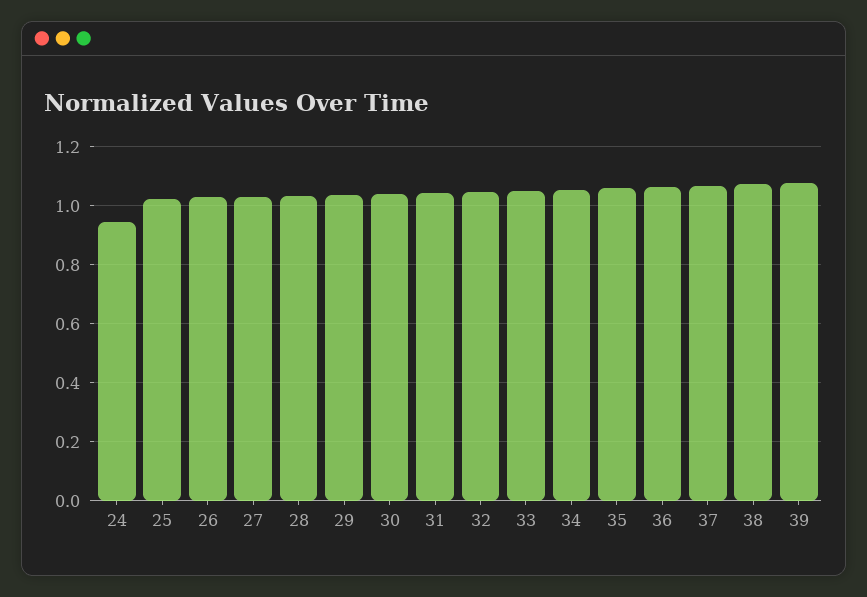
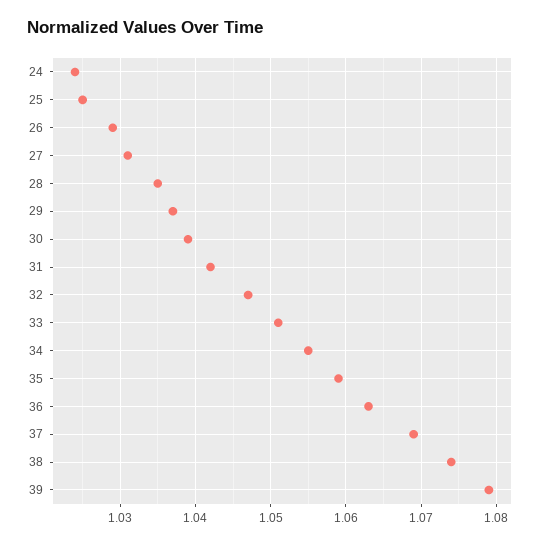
  {
-   "24": 0.95,
+   "24": 1.024,
    "25": 1.025,
    "26": 1.029,
    "27": 1.031,
    "28": 1.035,
    "29": 1.037,
    "30": 1.039,
    "31": 1.042,
    "32": 1.047,
    "33": 1.051,
    "34": 1.055,
    "35": 1.059,
    "36": 1.063,
    "37": 1.069,
    "38": 1.074,
    "39": 1.079
  }

